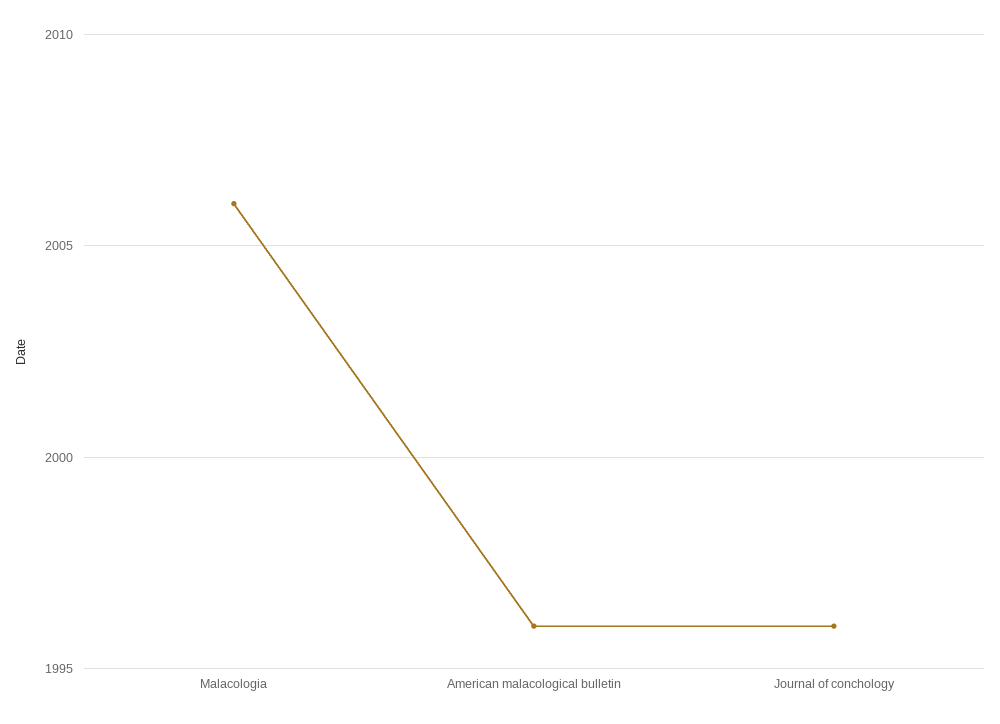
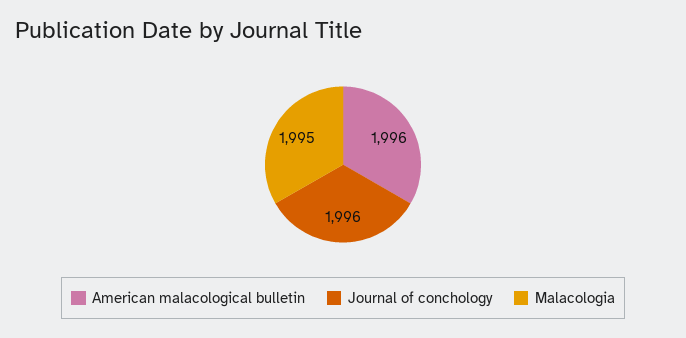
  {
-   "Malacologia": 2006,
+   "Malacologia": 1995,
    "American malacological bulletin": 1996,
    "Journal of conchology": 1996
  }

